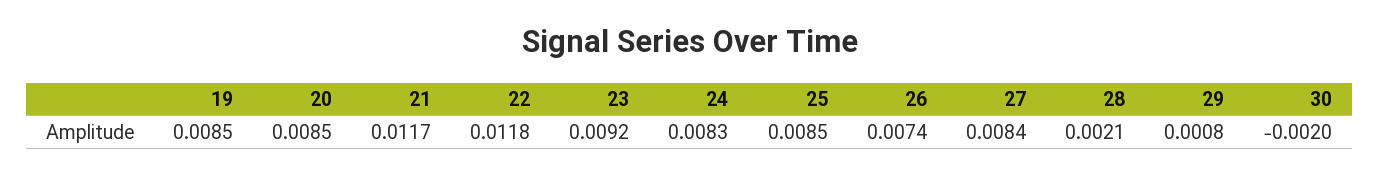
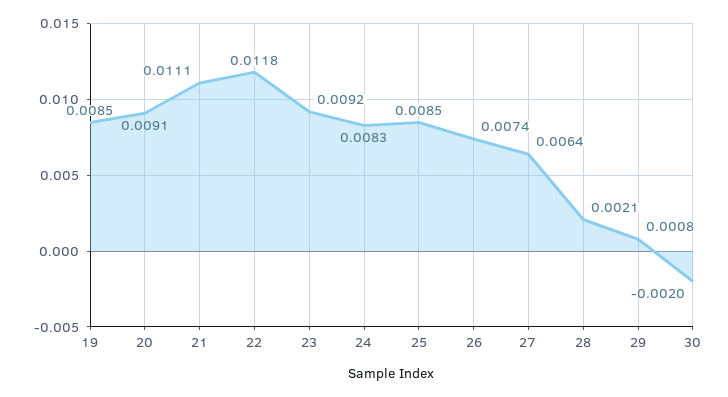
  {
    "19": 0.0085,
-   "20": 0.0085,
+   "20": 0.0091,
-   "21": 0.0117,
+   "21": 0.0111,
    "22": 0.0118,
    "23": 0.0092,
    "24": 0.0083,
    "25": 0.0085,
    "26": 0.0074,
-   "27": 0.0084,
+   "27": 0.0064,
    "28": 0.0021,
    "29": 0.0008,
    "30": -0.002
  }

